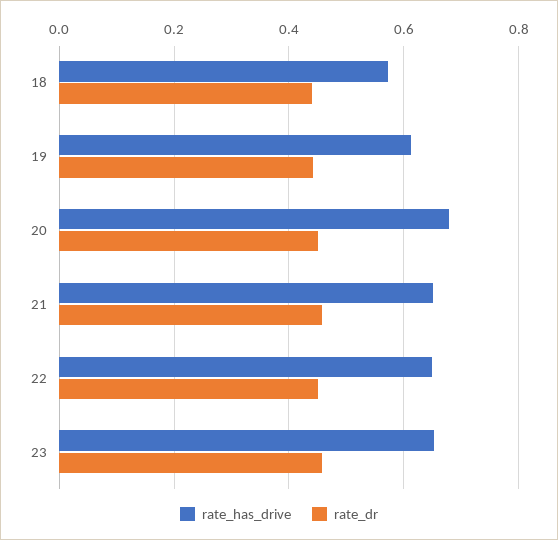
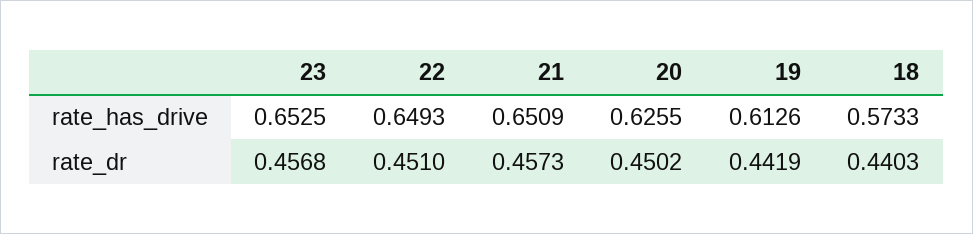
  {
    "rate_has_drive": {
      "18": 0.5733,
      "19": 0.6126,
-     "20": 0.68,
+     "20": 0.6255,
      "21": 0.6509,
      "22": 0.6493,
      "23": 0.6525
    },
    "rate_dr": {
      "18": 0.4403,
      "19": 0.4419,
      "20": 0.4502,
      "21": 0.4573,
      "22": 0.451,
      "23": 0.4568
    }
  }

